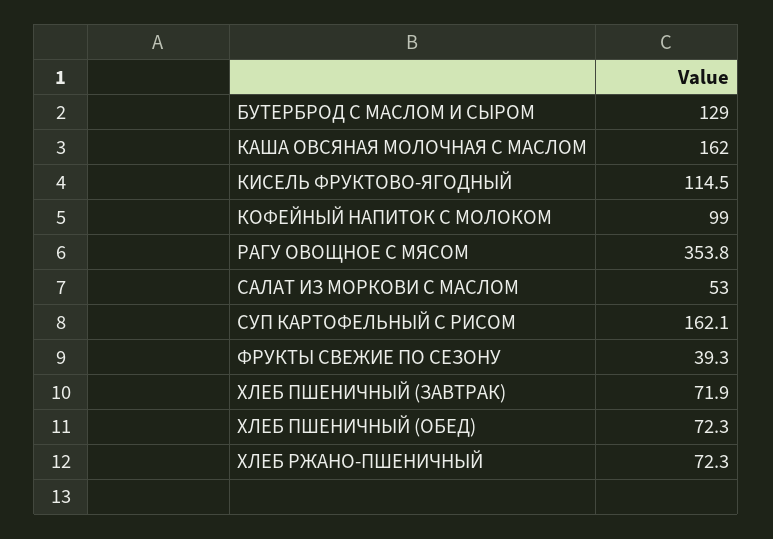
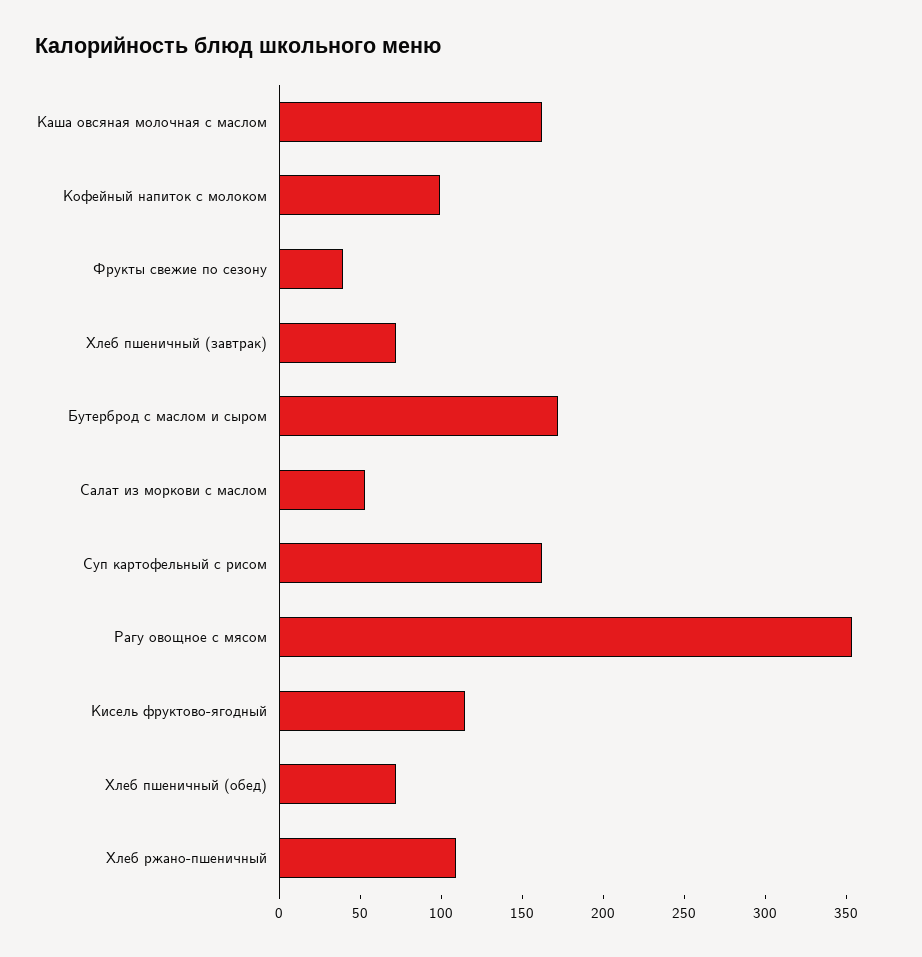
  {
-   "БУТЕРБРОД С МАСЛОМ И СЫРОМ": 129,
+   "БУТЕРБРОД С МАСЛОМ И СЫРОМ": 170,
    "КАША ОВСЯНАЯ МОЛОЧНАЯ С МАСЛОМ": 162,
    "КИСЕЛЬ ФРУКТОВО-ЯГОДНЫЙ": 114.5,
    "КОФЕЙНЫЙ НАПИТОК С МОЛОКОМ": 99,
    "РАГУ ОВОЩНОЕ С МЯСОМ": 353.8,
    "САЛАТ ИЗ МОРКОВИ С МАСЛОМ": 53,
    "СУП КАРТОФЕЛЬНЫЙ С РИСОМ": 162.1,
    "ФРУКТЫ СВЕЖИЕ ПО СЕЗОНУ": 39.3,
    "ХЛЕБ ПШЕНИЧНЫЙ (ЗАВТРАК)": 71.9,
    "ХЛЕБ ПШЕНИЧНЫЙ (ОБЕД)": 72.3,
-   "ХЛЕБ РЖАНО-ПШЕНИЧНЫЙ": 72.3
+   "ХЛЕБ РЖАНО-ПШЕНИЧНЫЙ": 110
  }

